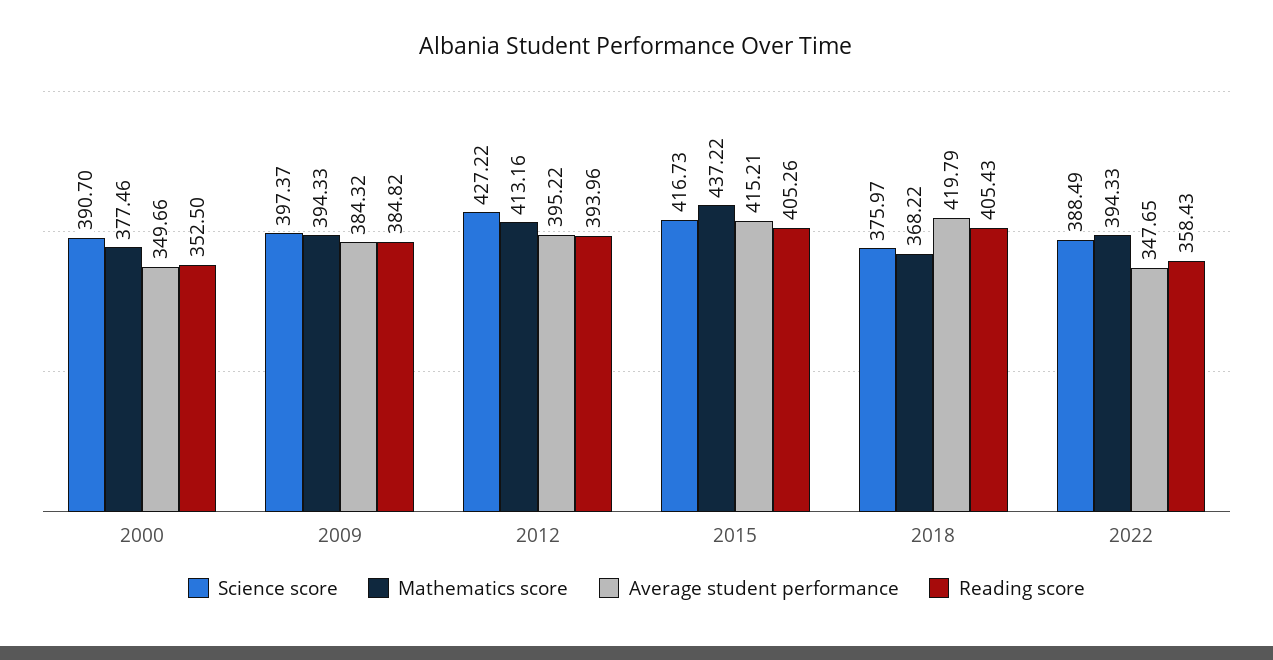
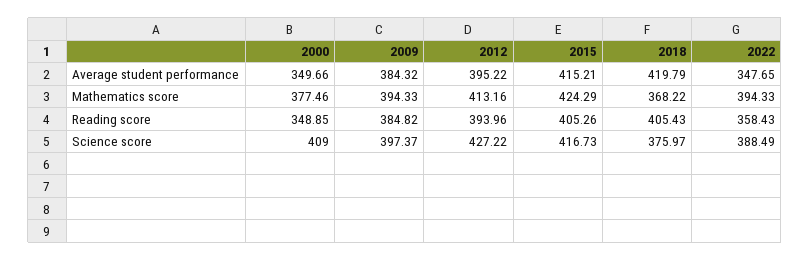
  {
    "Science score": {
-     "2000": 390.7,
+     "2000": 409,
      "2009": 397.37,
      "2012": 427.22,
      "2015": 416.73,
      "2018": 375.97,
      "2022": 388.49
    },
    "Mathematics score": {
      "2000": 377.46,
      "2009": 394.33,
      "2012": 413.16,
-     "2015": 437.22,
+     "2015": 424.29,
      "2018": 368.22,
      "2022": 394.33
    },
    "Average student performance": {
      "2000": 349.66,
      "2009": 384.32,
      "2012": 395.22,
      "2015": 415.21,
      "2018": 419.79,
      "2022": 347.65
    },
    "Reading score": {
-     "2000": 352.5,
+     "2000": 348.85,
      "2009": 384.82,
      "2012": 393.96,
      "2015": 405.26,
      "2018": 405.43,
      "2022": 358.43
    }
  }

